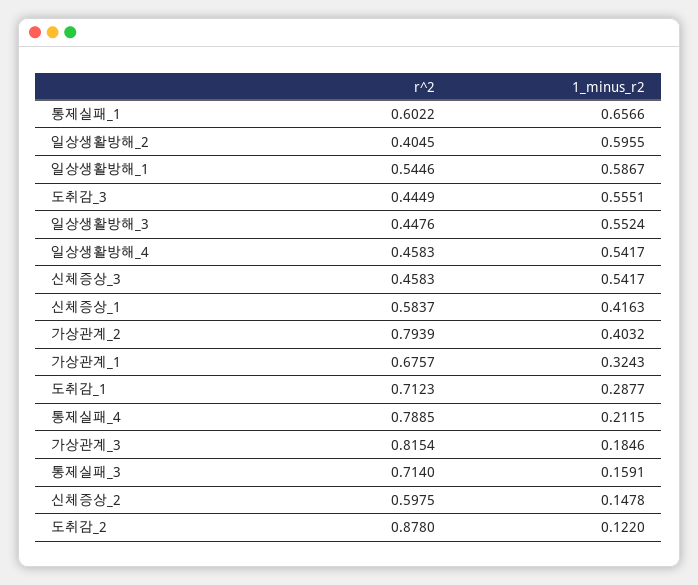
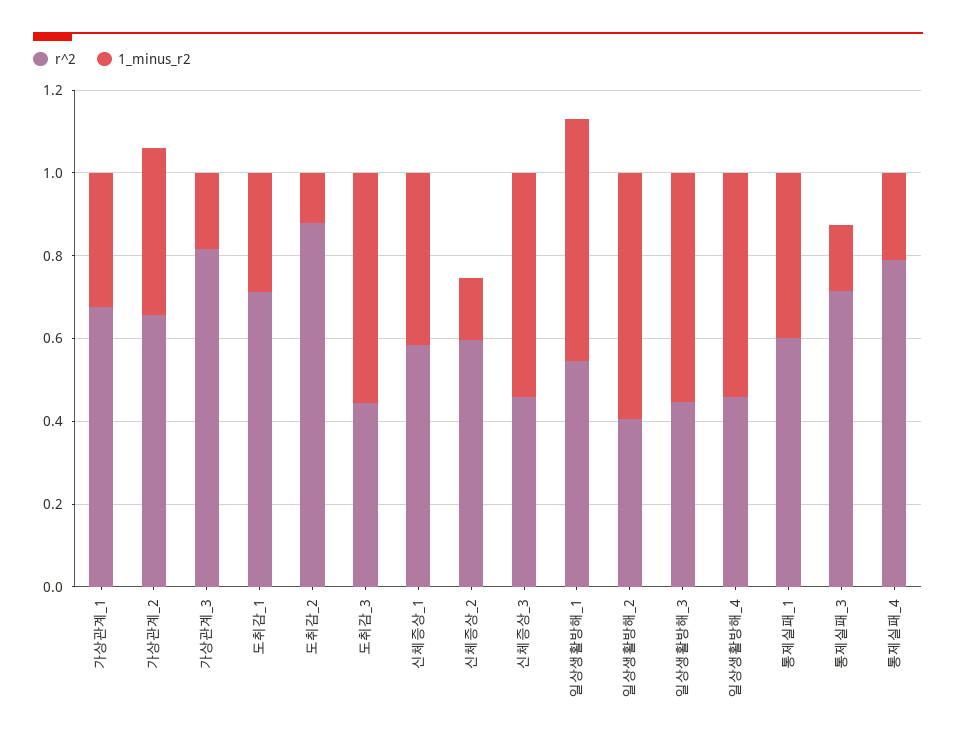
  {
    "r^2": {
      "통제실패_1": 0.6022,
      "일상생활방해_2": 0.4045,
      "일상생활방해_1": 0.5446,
      "도취감_3": 0.4449,
      "일상생활방해_3": 0.4476,
      "일상생활방해_4": 0.4583,
      "신체증상_3": 0.4583,
      "신체증상_1": 0.5837,
-     "가상관계_2": 0.7939,
+     "가상관계_2": 0.65,
      "가상관계_1": 0.6757,
      "도취감_1": 0.7123,
      "통제실패_4": 0.7885,
      "가상관계_3": 0.8154,
      "통제실패_3": 0.714,
      "신체증상_2": 0.5975,
      "도취감_2": 0.878
    },
    "1_minus_r2": {
-     "통제실패_1": 0.6566,
+     "통제실패_1": 0.4,
      "일상생활방해_2": 0.5955,
      "일상생활방해_1": 0.5867,
      "도취감_3": 0.5551,
      "일상생활방해_3": 0.5524,
      "일상생활방해_4": 0.5417,
      "신체증상_3": 0.5417,
      "신체증상_1": 0.4163,
      "가상관계_2": 0.4032,
      "가상관계_1": 0.3243,
      "도취감_1": 0.2877,
      "통제실패_4": 0.2115,
      "가상관계_3": 0.1846,
      "통제실패_3": 0.1591,
      "신체증상_2": 0.1478,
      "도취감_2": 0.122
    }
  }

